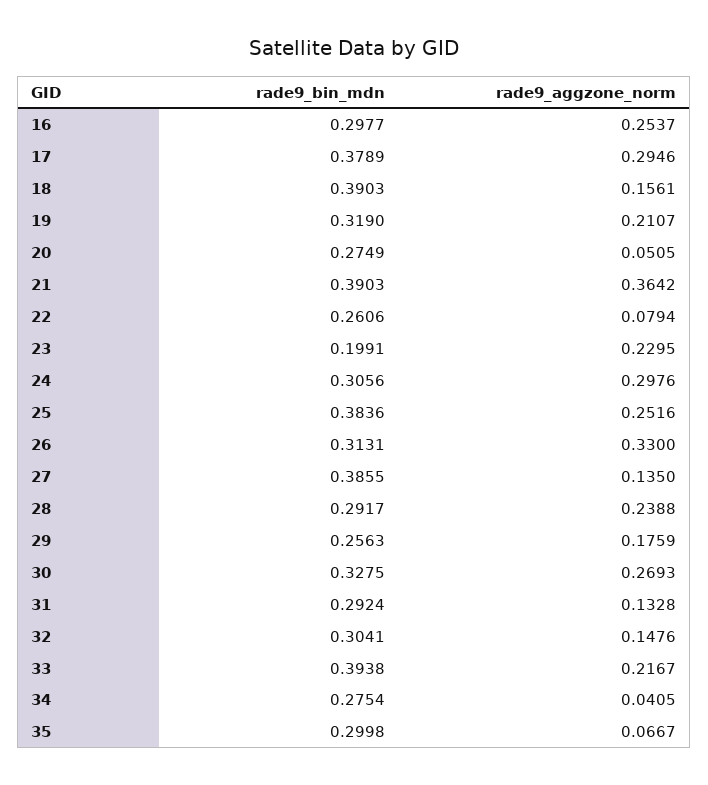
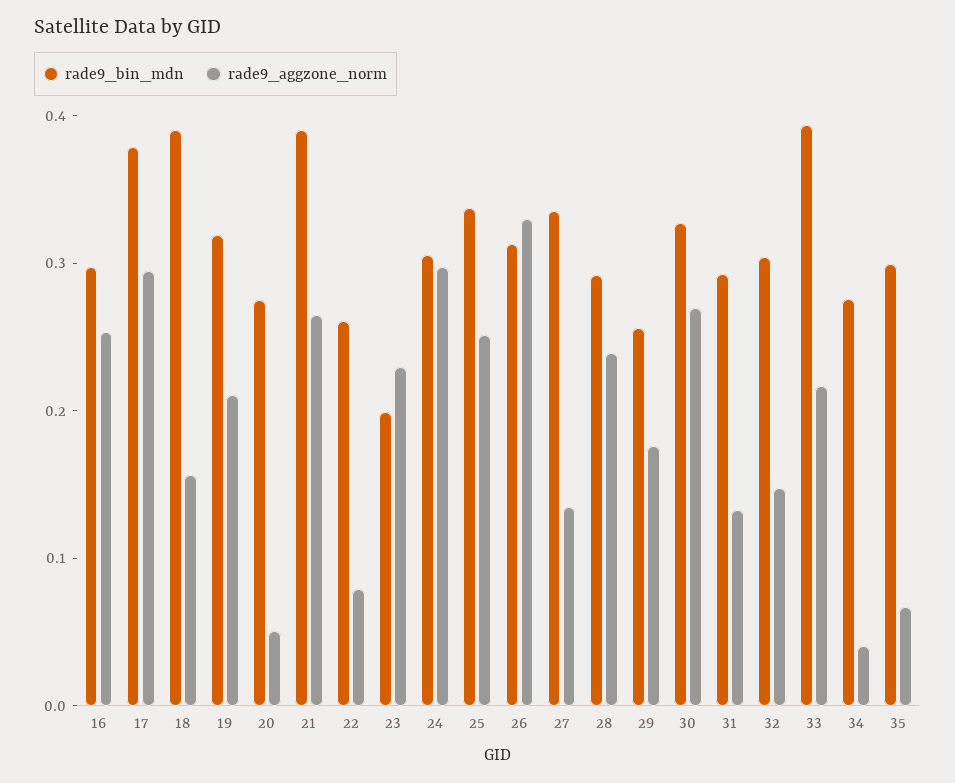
  {
    "rade9_bin_mdn": {
      "16": 0.2977,
      "17": 0.3789,
      "18": 0.3903,
      "19": 0.319,
      "20": 0.2749,
      "21": 0.3903,
      "22": 0.2606,
      "23": 0.1991,
      "24": 0.3056,
-     "25": 0.3836,
+     "25": 0.34,
      "26": 0.3131,
-     "27": 0.3855,
+     "27": 0.34,
      "28": 0.2917,
      "29": 0.2563,
      "30": 0.3275,
      "31": 0.2924,
      "32": 0.3041,
      "33": 0.3938,
      "34": 0.2754,
      "35": 0.2998
    },
    "rade9_aggzone_norm": {
      "16": 0.2537,
      "17": 0.2946,
      "18": 0.1561,
      "19": 0.2107,
      "20": 0.0505,
-     "21": 0.3642,
+     "21": 0.26,
      "22": 0.0794,
      "23": 0.2295,
      "24": 0.2976,
      "25": 0.2516,
      "26": 0.33,
      "27": 0.135,
      "28": 0.2388,
      "29": 0.1759,
      "30": 0.2693,
      "31": 0.1328,
      "32": 0.1476,
      "33": 0.2167,
      "34": 0.0405,
      "35": 0.0667
    }
  }

